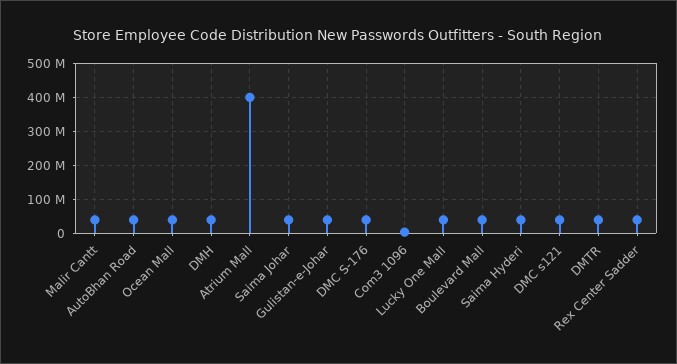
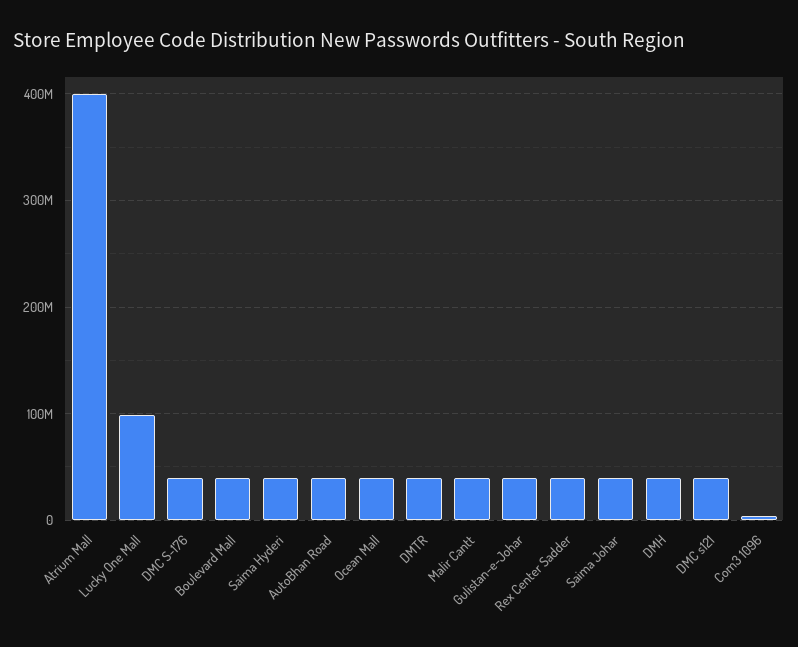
  {
    "Malir Cantt": 40000000,
    "AutoBhan Road": 40000000,
    "Ocean Mall": 40000000,
    "DMH": 40000000,
    "Atrium Mall": 400000000,
    "Saima Johar": 40000000,
    "Gulistan-e-Johar": 40000000,
    "DMC S-176": 40000000,
    "Com3 1096": 0,
-   "Lucky One Mall": 40000000,
+   "Lucky One Mall": 100000000,
    "Boulevard Mall": 40000000,
    "Saima Hyderi": 40000000,
    "DMC s121": 40000000,
    "DMTR": 40000000,
    "Rex Center Sadder": 40000000
  }

